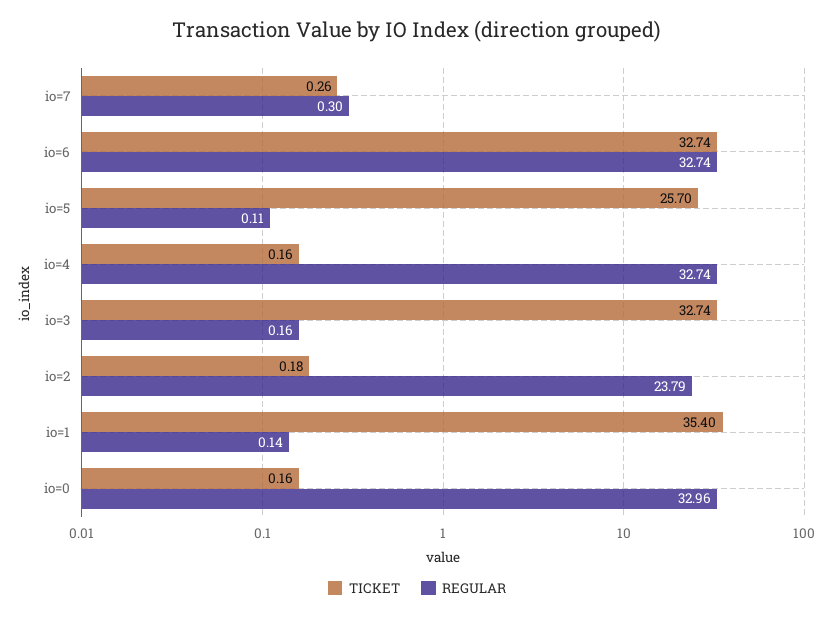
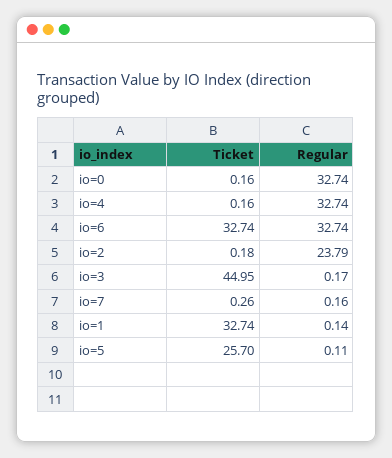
  {
    "TICKET": {
      "io=7": 0.26,
      "io=6": 32.74,
      "io=5": 25.7,
      "io=4": 0.16,
-     "io=3": 32.74,
+     "io=3": 44.95,
      "io=2": 0.18,
-     "io=1": 35.4,
+     "io=1": 32.74,
      "io=0": 0.16
    },
    "REGULAR": {
-     "io=7": 0.3,
+     "io=7": 0.16,
      "io=6": 32.74,
      "io=5": 0.11,
      "io=4": 32.74,
-     "io=3": 0.16,
+     "io=3": 0.17,
      "io=2": 23.79,
      "io=1": 0.14,
-     "io=0": 32.96
+     "io=0": 32.74
    }
  }

